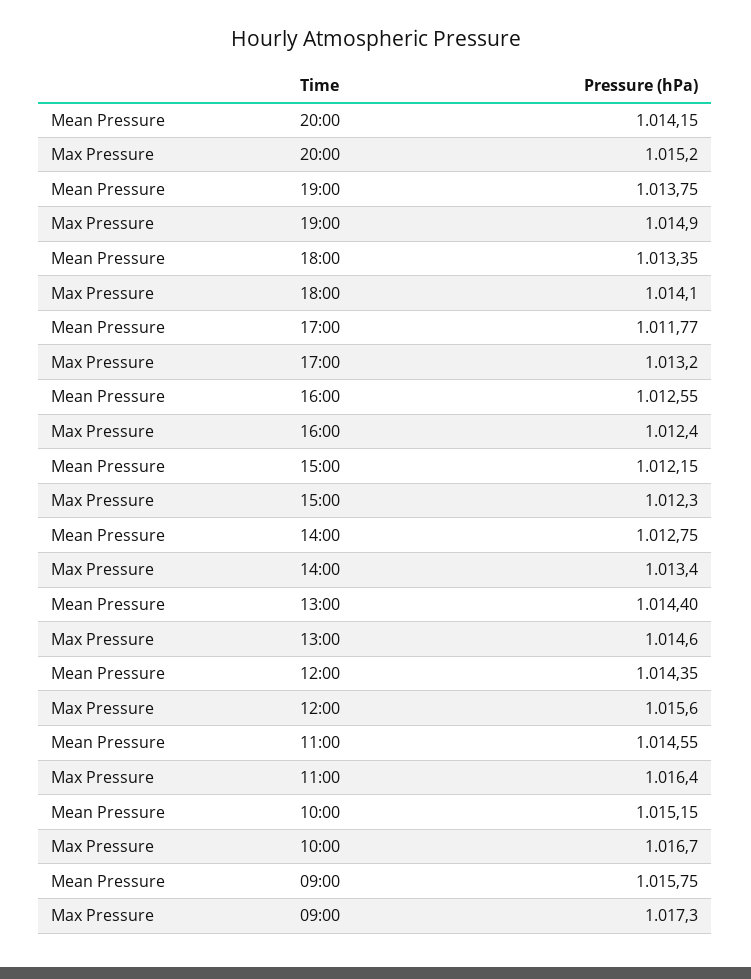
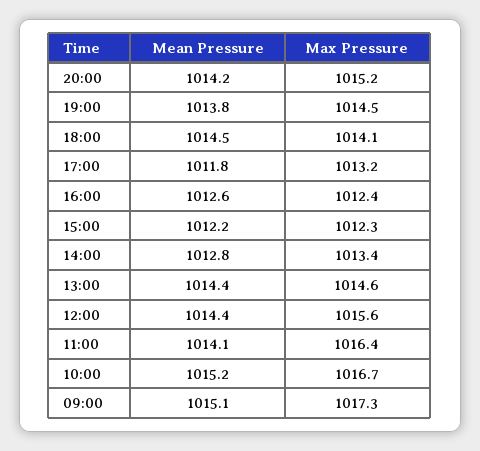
  {
    "Mean Pressure": {
      "20:00": 1014.15,
      "19:00": 1013.75,
-     "18:00": 1013.35,
+     "18:00": 1014.5,
      "17:00": 1011.77,
      "16:00": 1012.55,
      "15:00": 1012.15,
      "14:00": 1012.75,
      "13:00": 1014.4,
      "12:00": 1014.35,
-     "11:00": 1014.55,
+     "11:00": 1014.1,
      "10:00": 1015.15,
-     "09:00": 1015.75
+     "09:00": 1015.1
    },
    "Max Pressure": {
      "20:00": 1015.2,
-     "19:00": 1014.9,
+     "19:00": 1014.5,
      "18:00": 1014.1,
      "17:00": 1013.2,
      "16:00": 1012.4,
      "15:00": 1012.3,
      "14:00": 1013.4,
      "13:00": 1014.6,
      "12:00": 1015.6,
      "11:00": 1016.4,
      "10:00": 1016.7,
      "09:00": 1017.3
    }
  }

